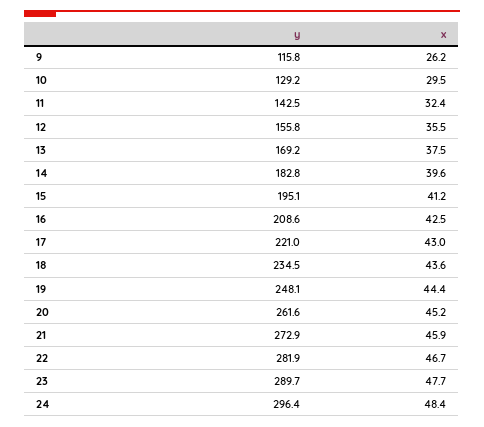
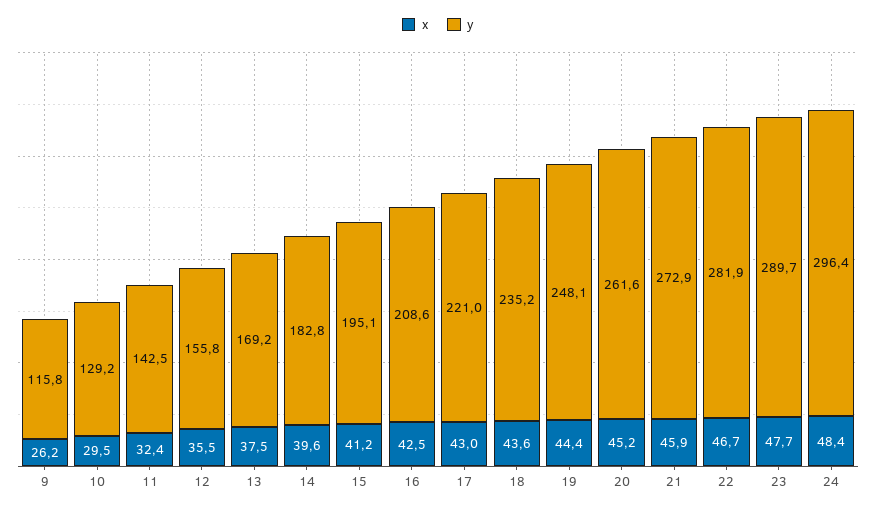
  {
    "y": {
      "9": 115.8,
      "10": 129.2,
      "11": 142.5,
      "12": 155.8,
      "13": 169.2,
      "14": 182.8,
      "15": 195.1,
      "16": 208.6,
      "17": 221,
-     "18": 234.5,
+     "18": 235.2,
      "19": 248.1,
      "20": 261.6,
      "21": 272.9,
      "22": 281.9,
      "23": 289.7,
      "24": 296.4
    },
    "x": {
      "9": 26.2,
      "10": 29.5,
      "11": 32.4,
      "12": 35.5,
      "13": 37.5,
      "14": 39.6,
      "15": 41.2,
      "16": 42.5,
      "17": 43,
      "18": 43.6,
      "19": 44.4,
      "20": 45.2,
      "21": 45.9,
      "22": 46.7,
      "23": 47.7,
      "24": 48.4
    }
  }

